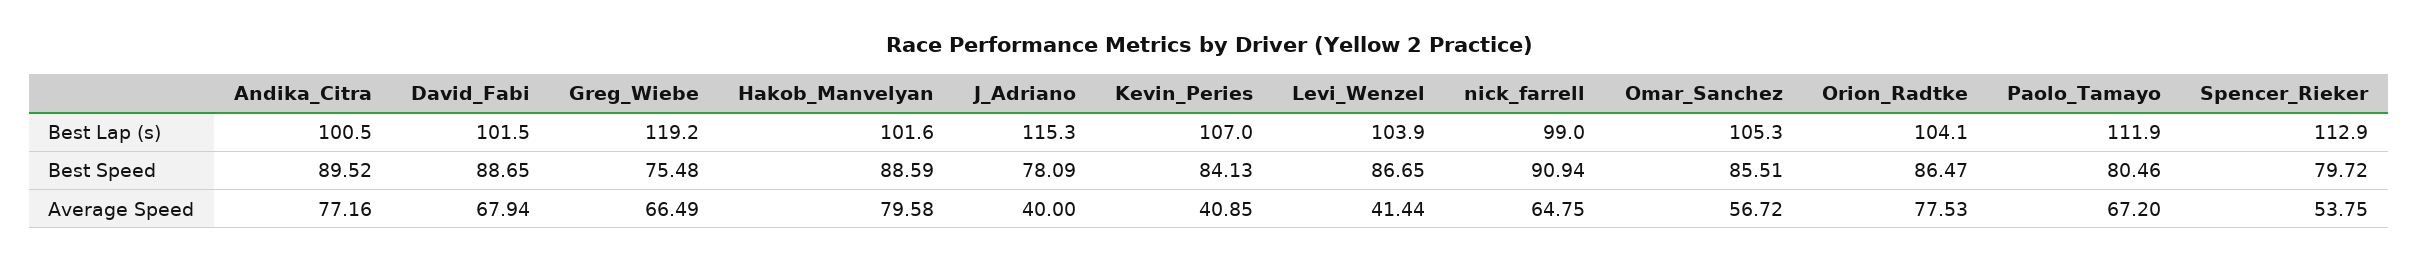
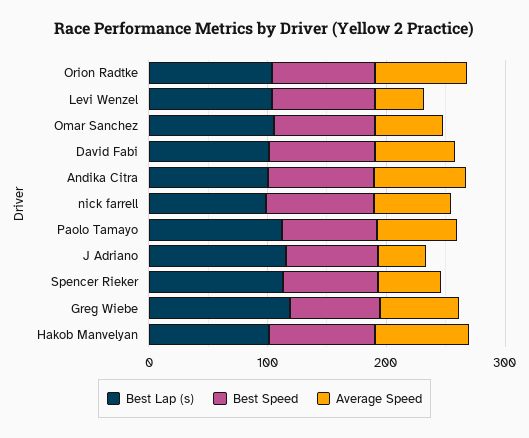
  {
    "Best Lap (s)": {
      "Andika_Citra": 100.5,
      "David_Fabi": 101.5,
      "Greg_Wiebe": 119.2,
      "Hakob_Manvelyan": 101.6,
      "J_Adriano": 115.3,
-     "Kevin_Peries": 107,
      "Levi_Wenzel": 103.9,
      "nick_farrell": 99,
      "Omar_Sanchez": 105.3,
      "Orion_Radtke": 104.1,
      "Paolo_Tamayo": 111.9,
      "Spencer_Rieker": 112.9
    },
    "Best Speed": {
      "Andika_Citra": 89.52,
      "David_Fabi": 88.65,
      "Greg_Wiebe": 75.48,
      "Hakob_Manvelyan": 88.59,
      "J_Adriano": 78.09,
-     "Kevin_Peries": 84.13,
      "Levi_Wenzel": 86.65,
      "nick_farrell": 90.94,
      "Omar_Sanchez": 85.51,
      "Orion_Radtke": 86.47,
      "Paolo_Tamayo": 80.46,
      "Spencer_Rieker": 79.72
    },
    "Average Speed": {
      "Andika_Citra": 77.16,
      "David_Fabi": 67.94,
      "Greg_Wiebe": 66.49,
      "Hakob_Manvelyan": 79.58,
      "J_Adriano": 40,
-     "Kevin_Peries": 40.85,
      "Levi_Wenzel": 41.44,
      "nick_farrell": 64.75,
      "Omar_Sanchez": 56.72,
      "Orion_Radtke": 77.53,
      "Paolo_Tamayo": 67.2,
      "Spencer_Rieker": 53.75
    }
  }

